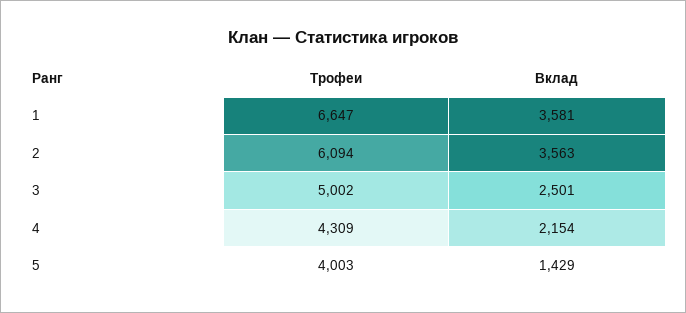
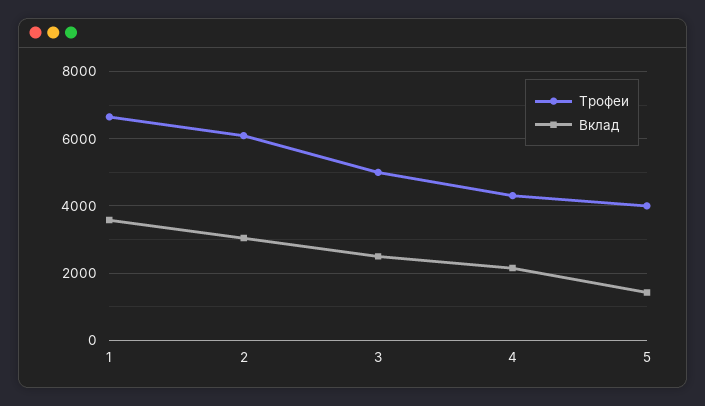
  {
    "Трофеи": {
      "1": 6647,
      "2": 6094,
      "3": 5002,
      "4": 4309,
      "5": 4003
    },
    "Вклад": {
      "1": 3581,
-     "2": 3563,
+     "2": 3000,
      "3": 2501,
      "4": 2154,
      "5": 1429
    }
  }

